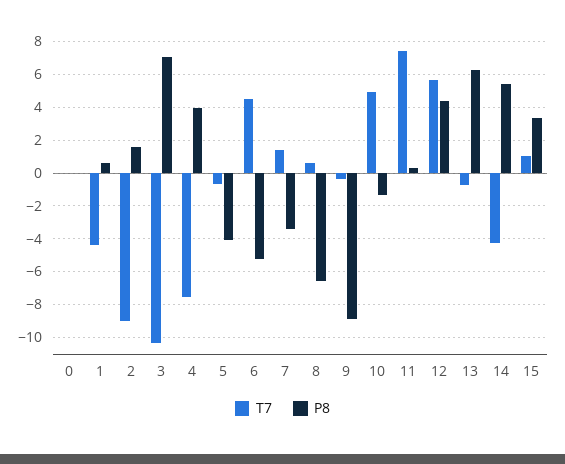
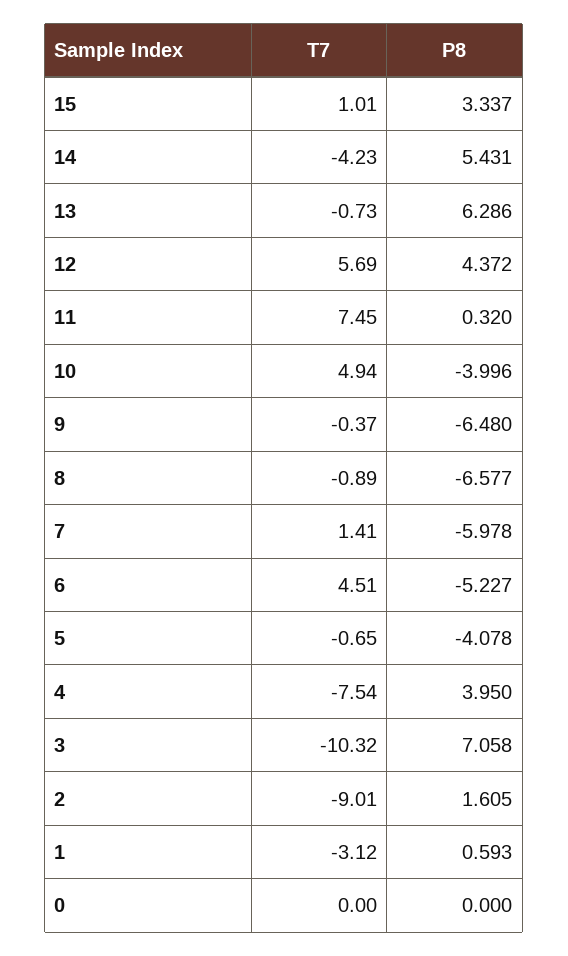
  {
    "T7": {
      "0": 0,
-     "1": -4.5,
+     "1": -3.12,
      "2": -9.01,
      "3": -10.32,
      "4": -7.54,
      "5": -0.65,
      "6": 4.51,
      "7": 1.41,
-     "8": 0.5,
+     "8": -0.89,
      "9": -0.37,
      "10": 4.94,
      "11": 7.45,
      "12": 5.69,
      "13": -0.73,
      "14": -4.23,
      "15": 1.01
    },
    "P8": {
      "0": 0,
      "1": 0.593,
      "2": 1.605,
      "3": 7.058,
      "4": 3.95,
      "5": -4.078,
      "6": -5.227,
-     "7": -3.5,
+     "7": -5.978,
      "8": -6.577,
-     "9": -9,
+     "9": -6.48,
-     "10": -1.5,
+     "10": -3.996,
      "11": 0.32,
      "12": 4.372,
      "13": 6.286,
      "14": 5.431,
      "15": 3.337
    }
  }

